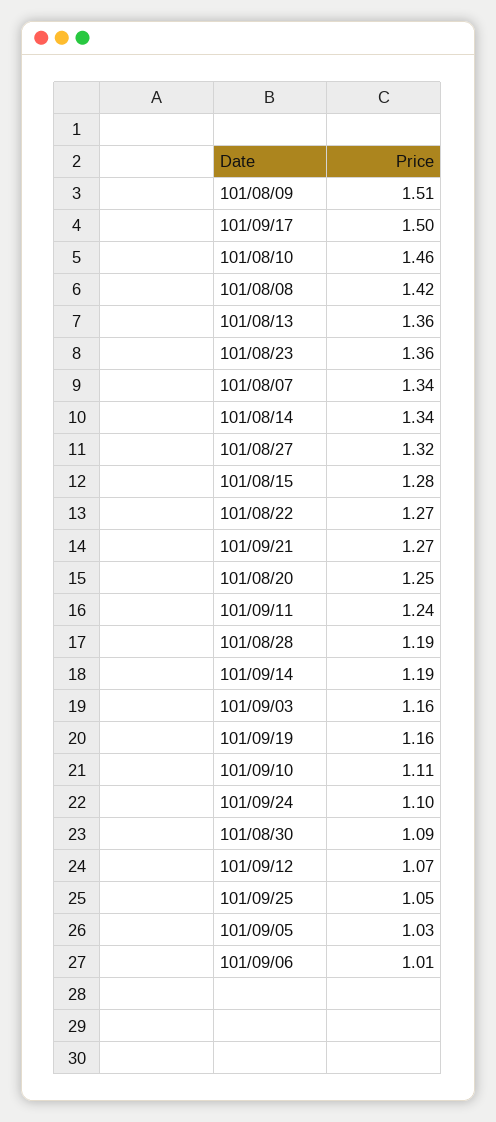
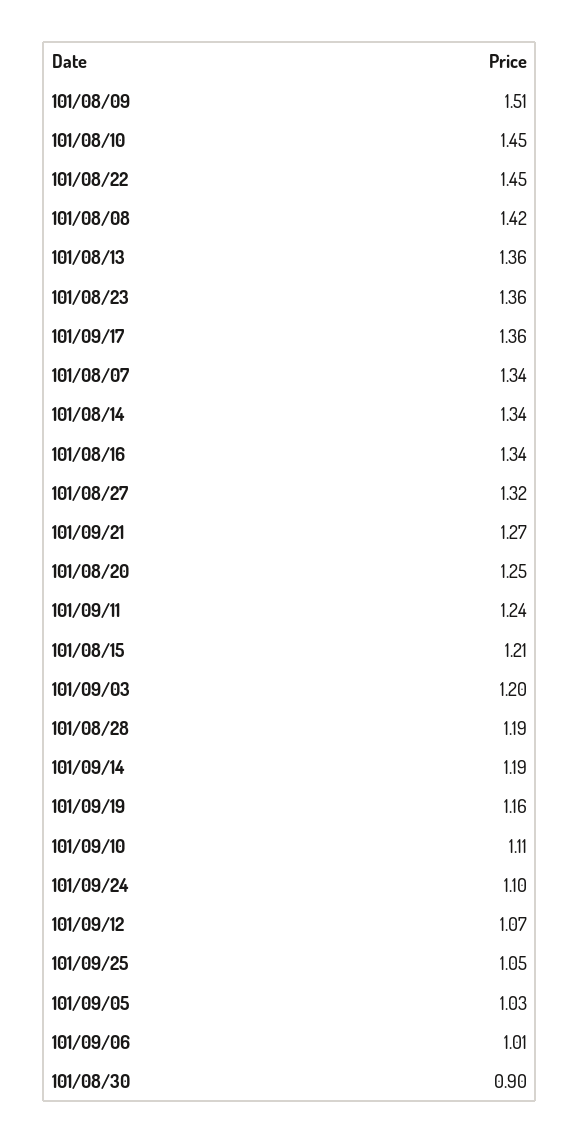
  {
    "101/08/09": 1.51,
-   "101/09/17": 1.5,
+   "101/09/17": 1.36,
-   "101/08/10": 1.46,
+   "101/08/10": 1.45,
    "101/08/08": 1.42,
    "101/08/13": 1.36,
    "101/08/23": 1.36,
    "101/08/07": 1.34,
    "101/08/14": 1.34,
    "101/08/27": 1.32,
-   "101/08/15": 1.28,
+   "101/08/15": 1.21,
-   "101/08/22": 1.27,
+   "101/08/22": 1.45,
    "101/09/21": 1.27,
    "101/08/20": 1.25,
    "101/09/11": 1.24,
    "101/08/28": 1.19,
    "101/09/14": 1.19,
-   "101/09/03": 1.16,
+   "101/09/03": 1.2,
    "101/09/19": 1.16,
    "101/09/10": 1.11,
    "101/09/24": 1.1,
-   "101/08/30": 1.09,
+   "101/08/30": 0.9,
    "101/09/12": 1.07,
    "101/09/25": 1.05,
    "101/09/05": 1.03,
-   "101/09/06": 1.01
+   "101/09/06": 1.01,
+   "101/08/16": 1.34
  }

